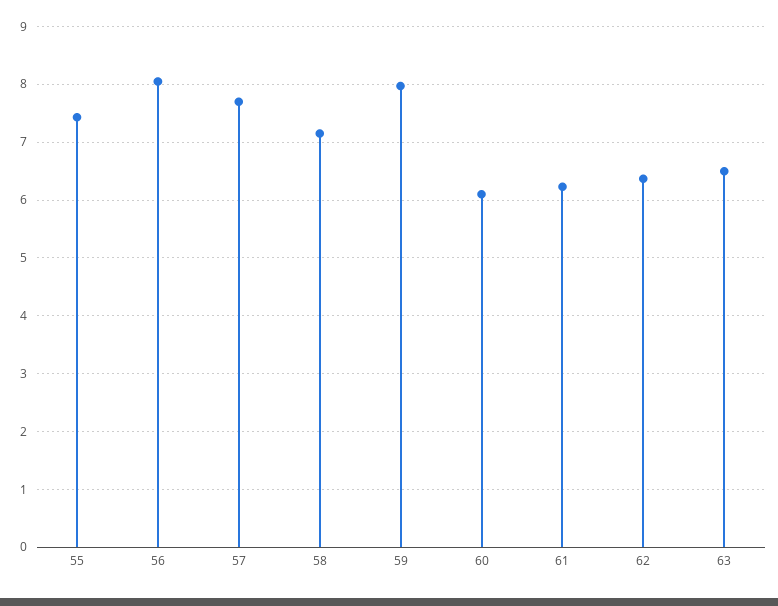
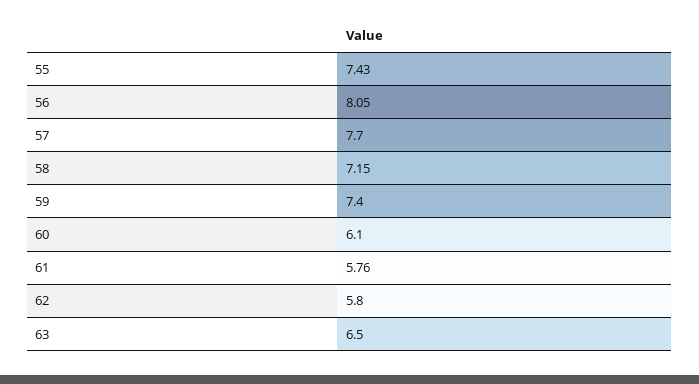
  {
    "55": 7.43,
    "56": 8.05,
    "57": 7.7,
    "58": 7.15,
-   "59": 8,
+   "59": 7.4,
    "60": 6.1,
-   "61": 6.2,
+   "61": 5.76,
-   "62": 6.4,
+   "62": 5.8,
    "63": 6.5
  }

